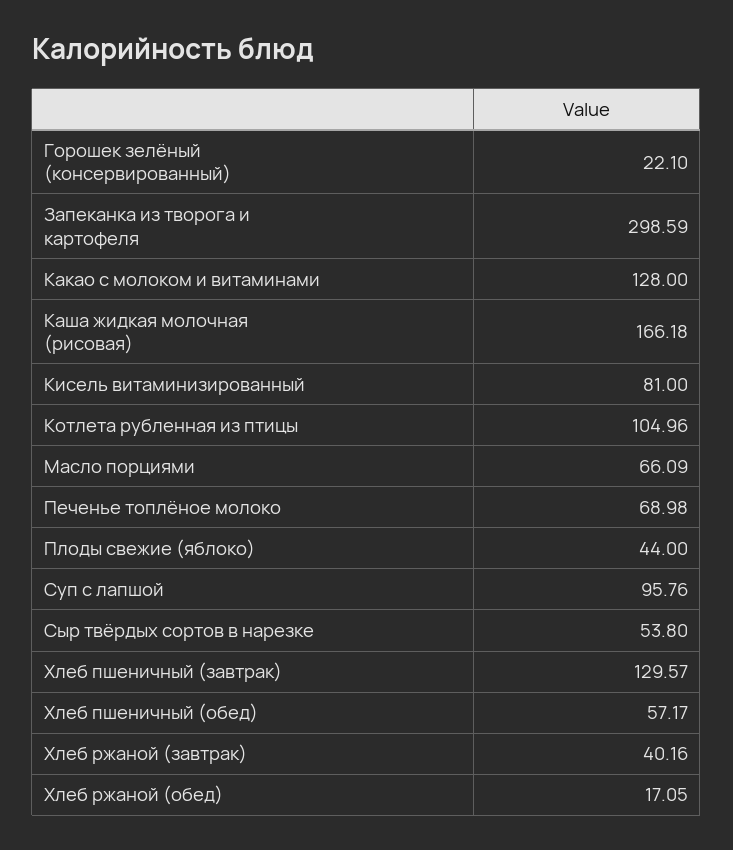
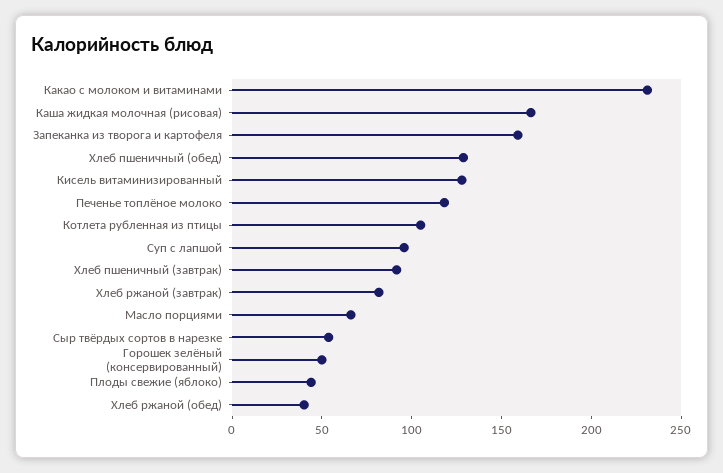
  {
-   "Горошек зелёный (консервированный)": 22.1,
+   "Горошек зелёный (консервированный)": 50,
-   "Запеканка из творога и картофеля": 298.59,
+   "Запеканка из творога и картофеля": 160,
-   "Какао с молоком и витаминами": 128,
+   "Какао с молоком и витаминами": 230,
    "Каша жидкая молочная (рисовая)": 166.18,
-   "Кисель витаминизированный": 81,
+   "Кисель витаминизированный": 130,
    "Котлета рубленная из птицы": 104.96,
    "Масло порциями": 66.09,
-   "Печенье топлёное молоко": 68.98,
+   "Печенье топлёное молоко": 120,
    "Плоды свежие (яблоко)": 44,
    "Суп с лапшой": 95.76,
    "Сыр твёрдых сортов в нарезке": 53.8,
-   "Хлеб пшеничный (завтрак)": 129.57,
+   "Хлеб пшеничный (завтрак)": 90,
-   "Хлеб пшеничный (обед)": 57.17,
+   "Хлеб пшеничный (обед)": 130,
-   "Хлеб ржаной (завтрак)": 40.16,
+   "Хлеб ржаной (завтрак)": 80,
-   "Хлеб ржаной (обед)": 17.05
+   "Хлеб ржаной (обед)": 40
  }

